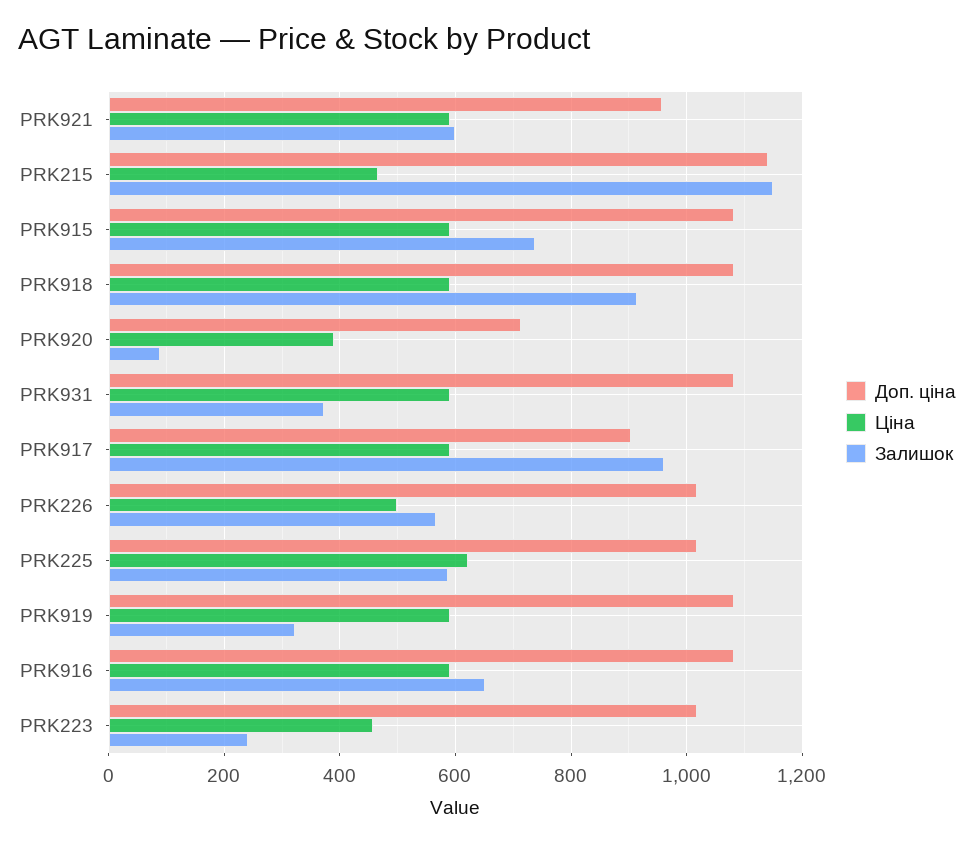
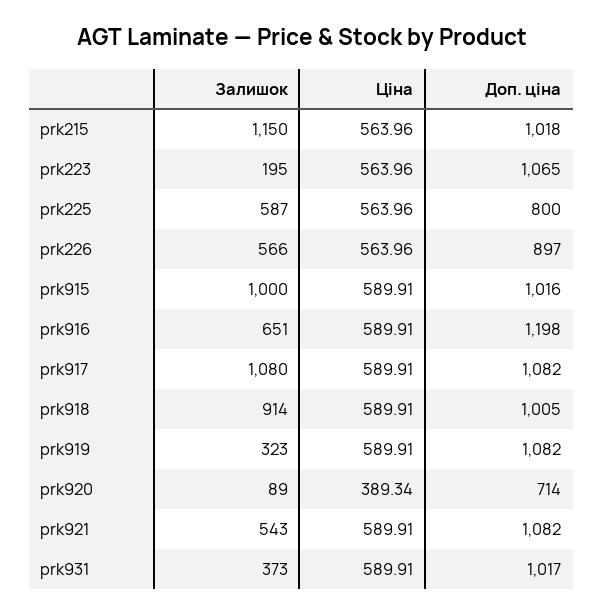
  {
    "Доп. ціна": {
-     "PRK921": 960,
+     "PRK921": 1082,
-     "PRK215": 1140,
+     "PRK215": 1018,
-     "PRK915": 1080,
+     "PRK915": 1016,
-     "PRK918": 1080,
+     "PRK918": 1005,
      "PRK920": 714,
-     "PRK931": 1080,
+     "PRK931": 1017,
-     "PRK917": 900,
+     "PRK917": 1082,
-     "PRK226": 1020,
+     "PRK226": 897,
-     "PRK225": 1020,
+     "PRK225": 800,
      "PRK919": 1082,
-     "PRK916": 1080,
+     "PRK916": 1198,
-     "PRK223": 1020
+     "PRK223": 1065
    },
    "Ціна": {
      "PRK921": 589.91,
-     "PRK215": 460,
+     "PRK215": 563.96,
      "PRK915": 589.91,
      "PRK918": 589.91,
      "PRK920": 389.34,
      "PRK931": 589.91,
      "PRK917": 589.91,
-     "PRK226": 500,
+     "PRK226": 563.96,
-     "PRK225": 620,
+     "PRK225": 563.96,
      "PRK919": 589.91,
      "PRK916": 589.91,
-     "PRK223": 460
+     "PRK223": 563.96
    },
    "Залишок": {
-     "PRK921": 600,
+     "PRK921": 543,
      "PRK215": 1150,
-     "PRK915": 740,
+     "PRK915": 1000,
      "PRK918": 914,
      "PRK920": 89,
      "PRK931": 373,
-     "PRK917": 960,
+     "PRK917": 1080,
      "PRK226": 566,
      "PRK225": 587,
      "PRK919": 323,
      "PRK916": 651,
-     "PRK223": 240
+     "PRK223": 195
    }
  }

